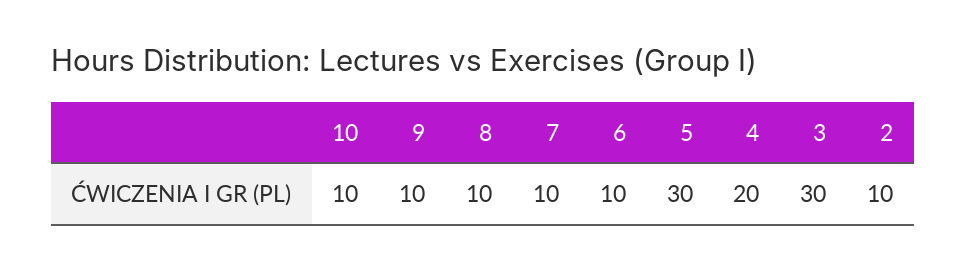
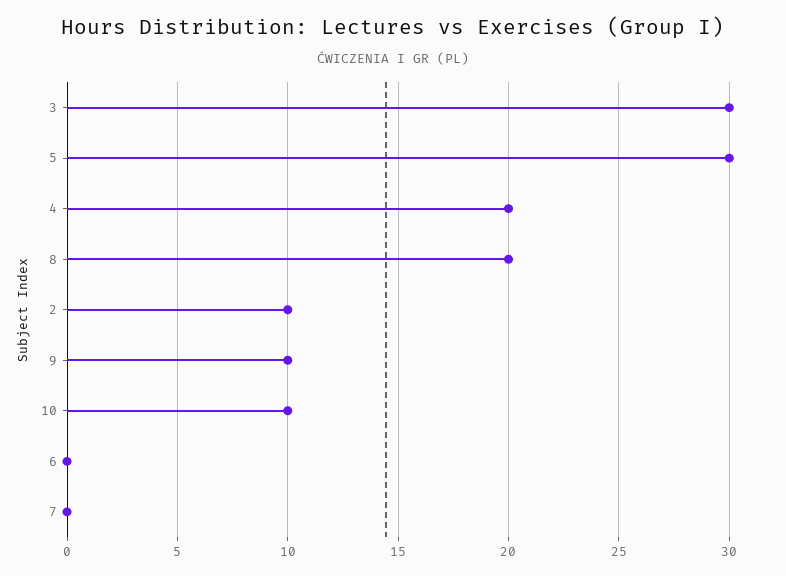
  {
    "10": 10,
    "9": 10,
-   "8": 10,
+   "8": 20,
-   "7": 10,
+   "7": 0,
-   "6": 10,
+   "6": 0,
    "5": 30,
    "4": 20,
    "3": 30,
    "2": 10
  }

